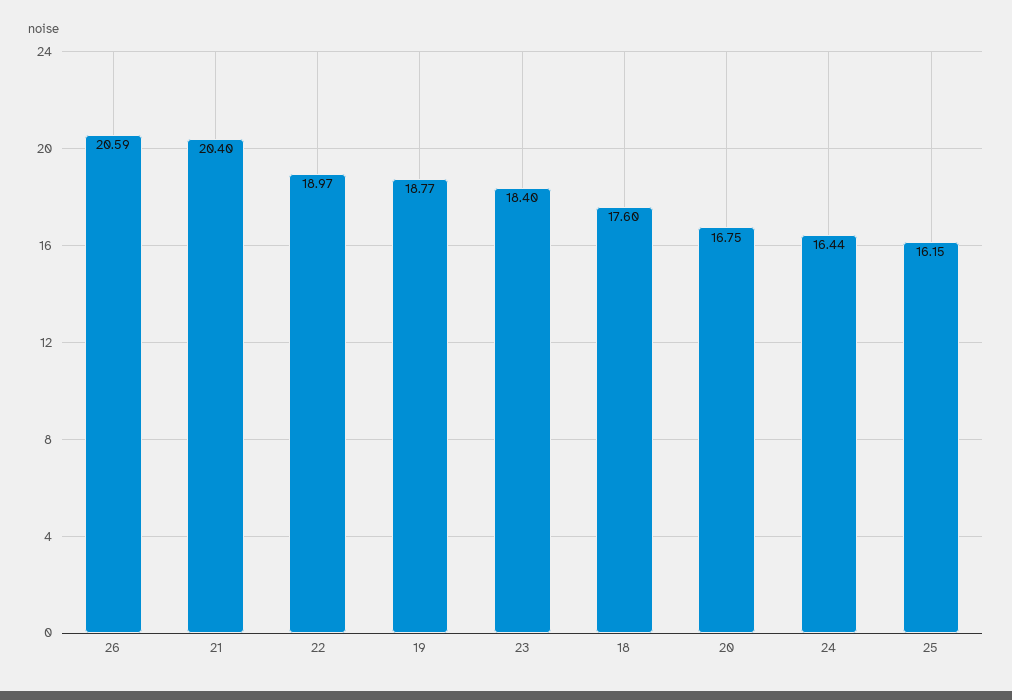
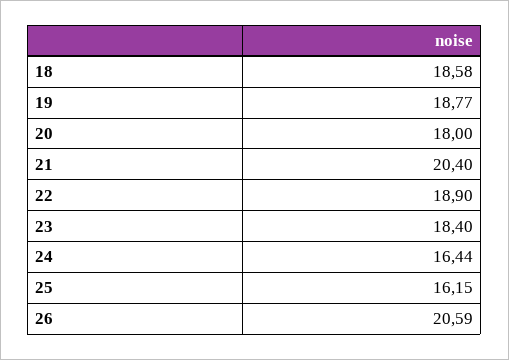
  {
    "26": 20.59,
    "21": 20.4,
-   "22": 18.97,
+   "22": 18.9,
    "19": 18.77,
    "23": 18.4,
-   "18": 17.6,
+   "18": 18.58,
-   "20": 16.75,
+   "20": 18,
    "24": 16.44,
    "25": 16.15
  }

